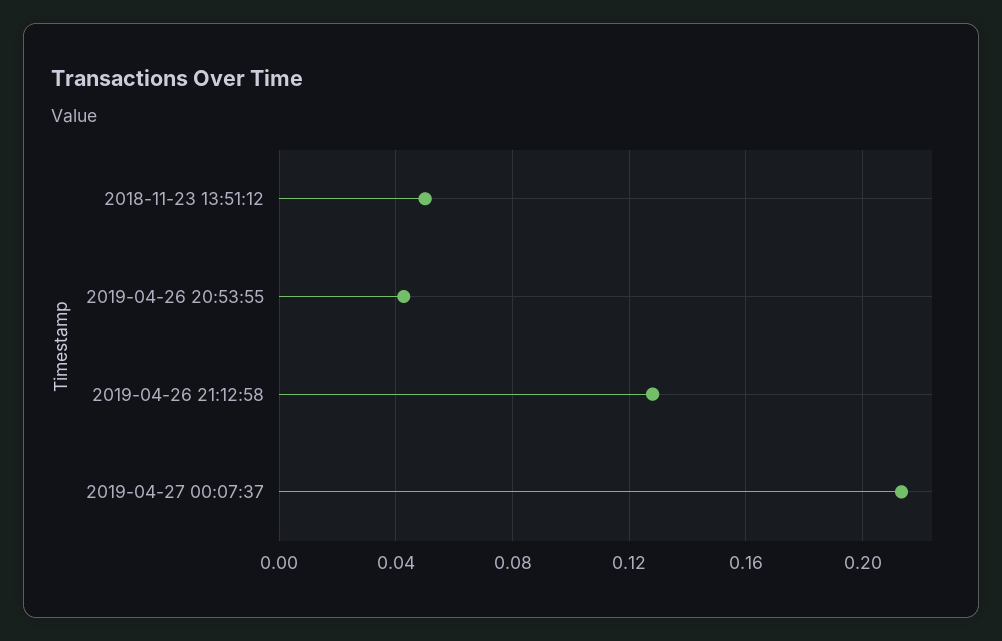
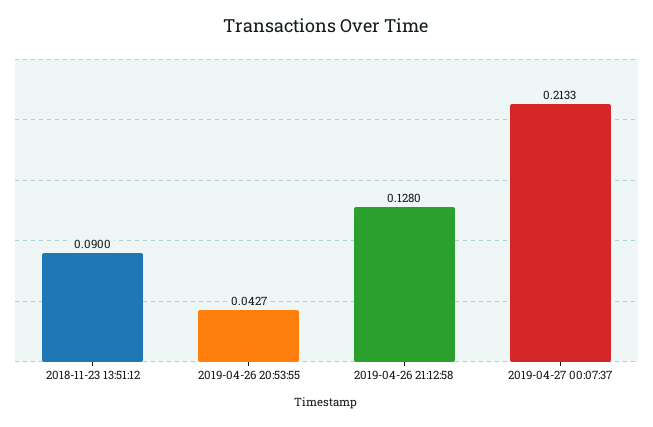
  {
-   "2018-11-23 13:51:12": 0.05,
+   "2018-11-23 13:51:12": 0.09,
    "2019-04-26 20:53:55": 0.0427,
    "2019-04-26 21:12:58": 0.128,
    "2019-04-27 00:07:37": 0.2133
  }

